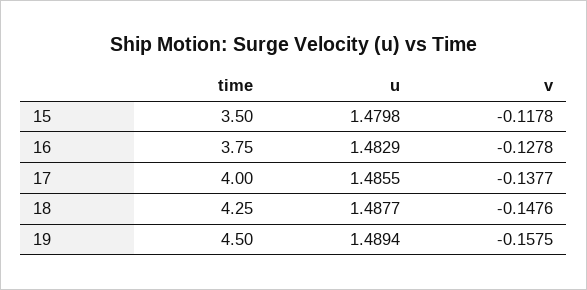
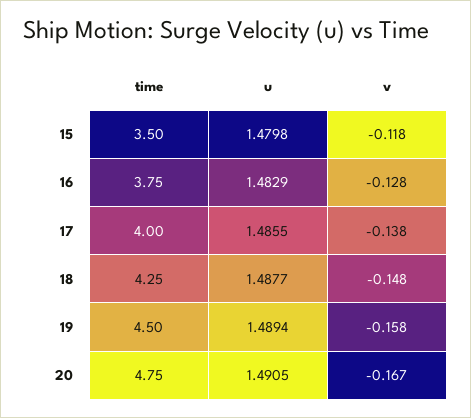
  {
    "time": {
      "15": 3.5,
      "16": 3.75,
      "17": 4,
      "18": 4.25,
-     "19": 4.5
+     "19": 4.5,
+     "20": 4.75
    },
    "u": {
      "15": 1.4798,
      "16": 1.4829,
      "17": 1.4855,
      "18": 1.4877,
-     "19": 1.4894
+     "19": 1.4894,
+     "20": 1.4905
    },
    "v": {
      "15": -0.1178,
      "16": -0.1278,
      "17": -0.1377,
      "18": -0.1476,
-     "19": -0.1575
+     "19": -0.1575,
+     "20": -0.167
    }
  }

